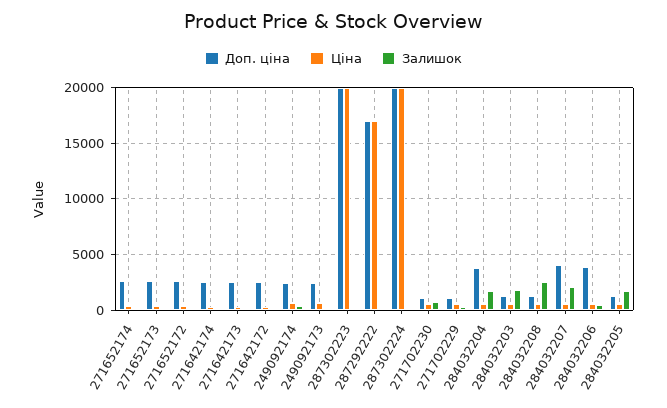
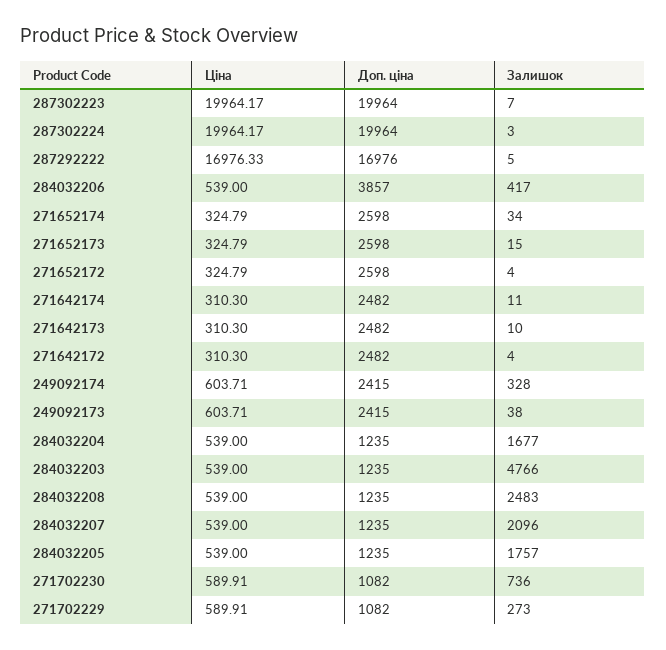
  {
    "Доп. ціна": {
      "271652174": 2598,
      "271652173": 2598,
      "271652172": 2598,
      "271642174": 2482,
      "271642173": 2482,
      "271642172": 2482,
      "249092174": 2415,
      "249092173": 2415,
      "287302223": 19964,
      "287292222": 16976,
      "287302224": 19964,
      "271702230": 1082,
      "271702229": 1082,
-     "284032204": 4000,
+     "284032204": 1235,
      "284032203": 1235,
      "284032208": 1235,
-     "284032207": 4000,
+     "284032207": 1235,
      "284032206": 3857,
      "284032205": 1235
    },
    "Ціна": {
      "271652174": 324.79,
      "271652173": 324.79,
      "271652172": 324.79,
      "271642174": 310.3,
      "271642173": 310.3,
      "271642172": 310.3,
      "249092174": 603.71,
      "249092173": 603.71,
      "287302223": 19964.17,
      "287292222": 16976.33,
      "287302224": 19964.17,
      "271702230": 589.91,
      "271702229": 589.91,
      "284032204": 539,
      "284032203": 539,
      "284032208": 539,
      "284032207": 539,
      "284032206": 539,
      "284032205": 539
    },
    "Залишок": {
      "271652174": 34,
      "271652173": 15,
      "271652172": 4,
      "271642174": 11,
      "271642173": 10,
      "271642172": 4,
      "249092174": 328,
      "249092173": 38,
      "287302223": 7,
      "287292222": 5,
      "287302224": 3,
      "271702230": 736,
      "271702229": 273,
      "284032204": 1677,
-     "284032203": 2000,
+     "284032203": 4766,
      "284032208": 2483,
      "284032207": 2096,
      "284032206": 417,
      "284032205": 1757
    }
  }

